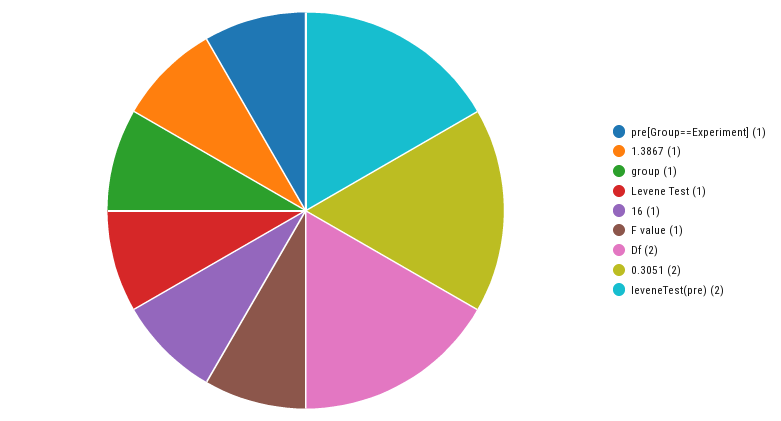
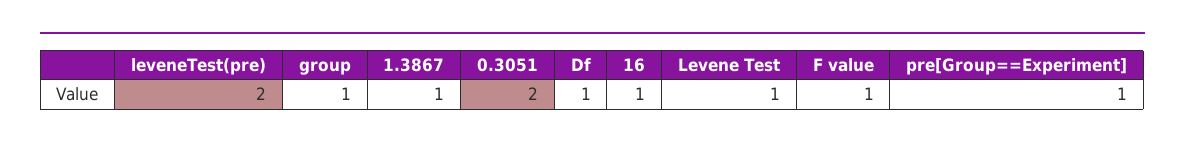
  {
    "pre[Group==Experiment]": 1,
    "1.3867": 1,
    "group": 1,
    "Levene Test": 1,
    "16": 1,
    "F value": 1,
-   "Df": 2,
+   "Df": 1,
    "0.3051": 2,
    "leveneTest(pre)": 2
  }

